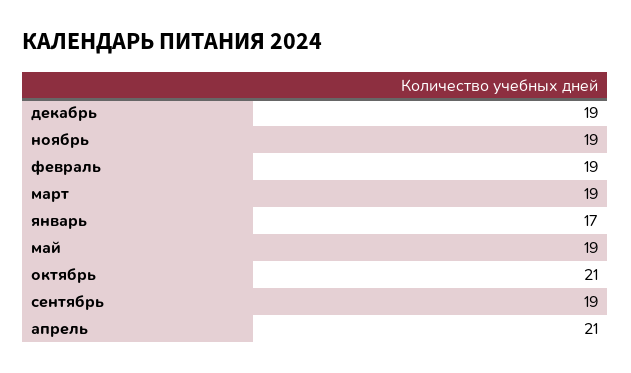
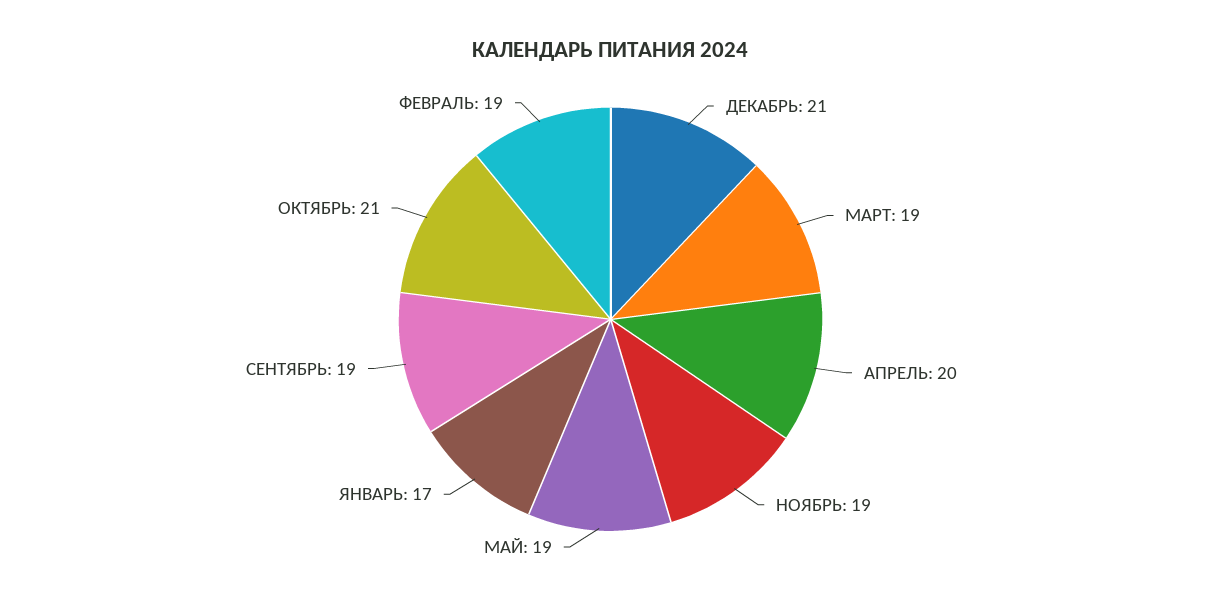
  {
-   "декабрь": 19,
+   "декабрь": 21,
    "ноябрь": 19,
    "февраль": 19,
    "март": 19,
    "январь": 17,
    "май": 19,
    "октябрь": 21,
    "сентябрь": 19,
-   "апрель": 21
+   "апрель": 20
  }

